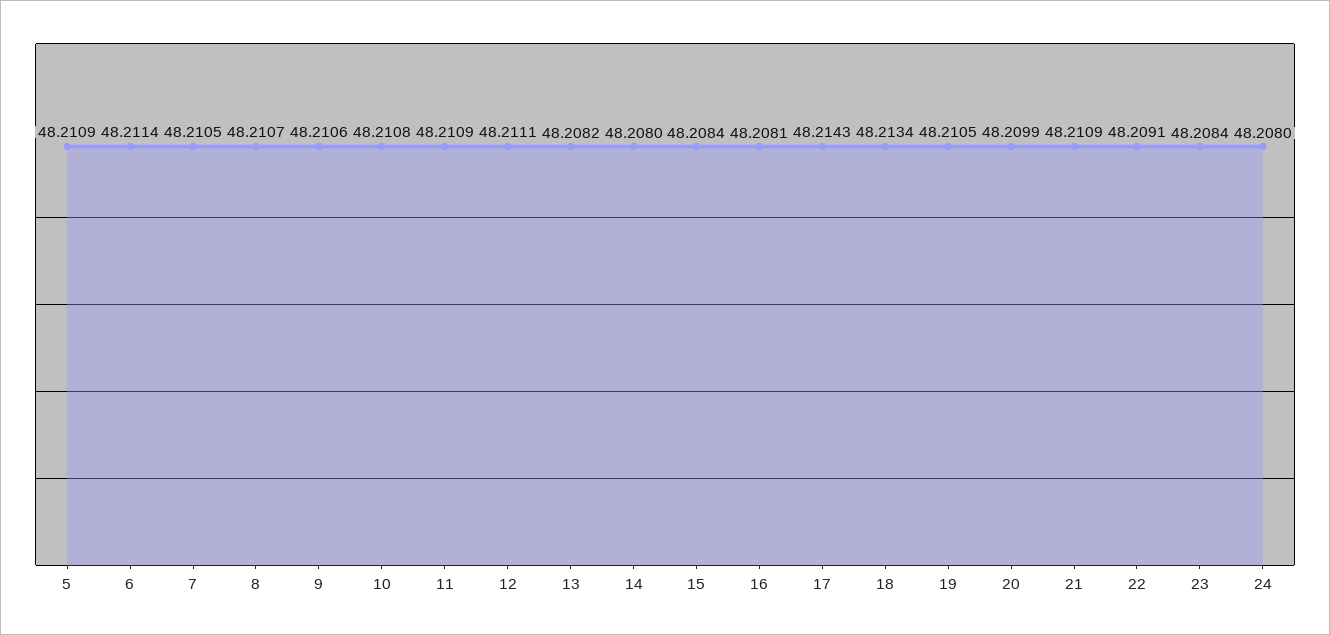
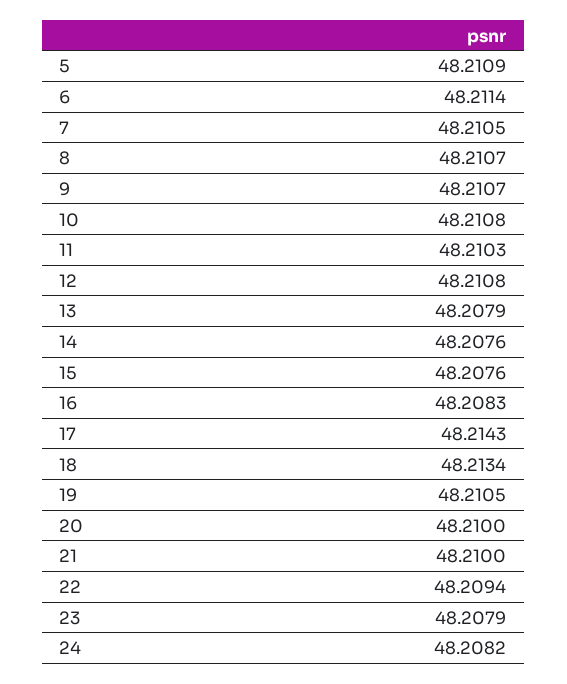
  {
    "5": 48.2109,
    "6": 48.2114,
    "7": 48.2105,
    "8": 48.2107,
-   "9": 48.2106,
+   "9": 48.2107,
    "10": 48.2108,
-   "11": 48.2109,
+   "11": 48.2103,
-   "12": 48.2111,
+   "12": 48.2108,
-   "13": 48.2082,
+   "13": 48.2079,
-   "14": 48.208,
+   "14": 48.2076,
-   "15": 48.2084,
+   "15": 48.2076,
-   "16": 48.2081,
+   "16": 48.2083,
    "17": 48.2143,
    "18": 48.2134,
    "19": 48.2105,
-   "20": 48.2099,
+   "20": 48.21,
-   "21": 48.2109,
+   "21": 48.21,
-   "22": 48.2091,
+   "22": 48.2094,
-   "23": 48.2084,
+   "23": 48.2079,
-   "24": 48.208
+   "24": 48.2082
  }

